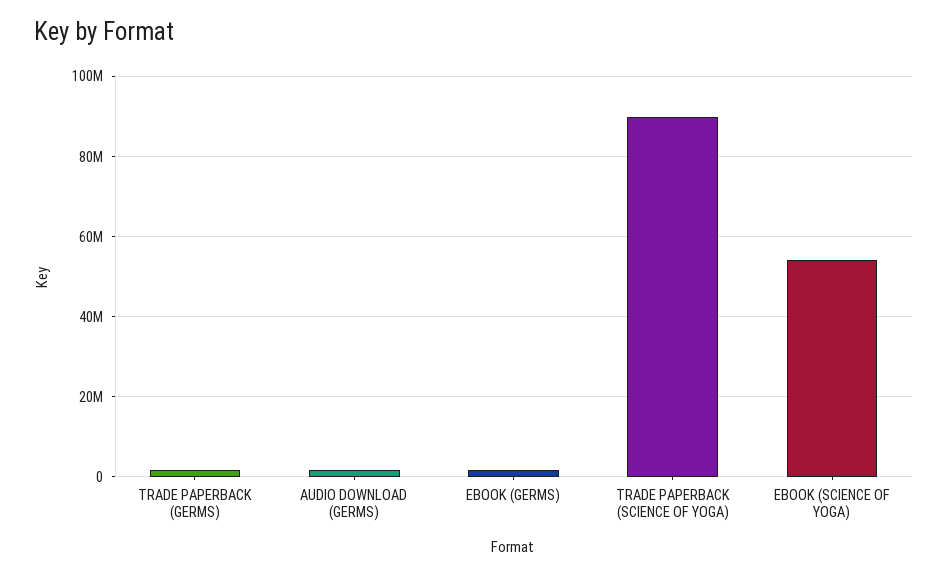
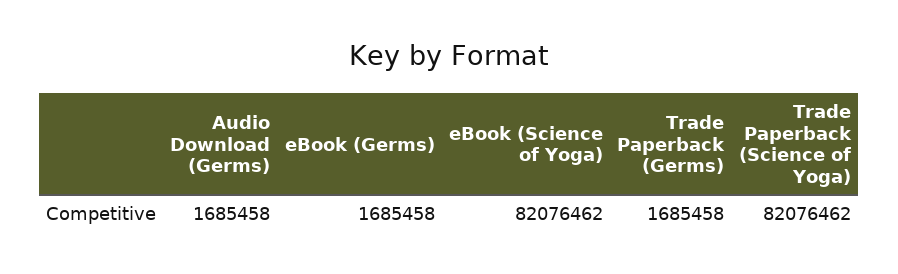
  {
    "TRADE PAPERBACK (GERMS)": 1685458,
    "AUDIO DOWNLOAD (GERMS)": 1685458,
    "EBOOK (GERMS)": 1685458,
-   "TRADE PAPERBACK (SCIENCE OF YOGA)": 90000000,
+   "TRADE PAPERBACK (SCIENCE OF YOGA)": 82076462,
-   "EBOOK (SCIENCE OF YOGA)": 54000000
+   "EBOOK (SCIENCE OF YOGA)": 82076462
  }

